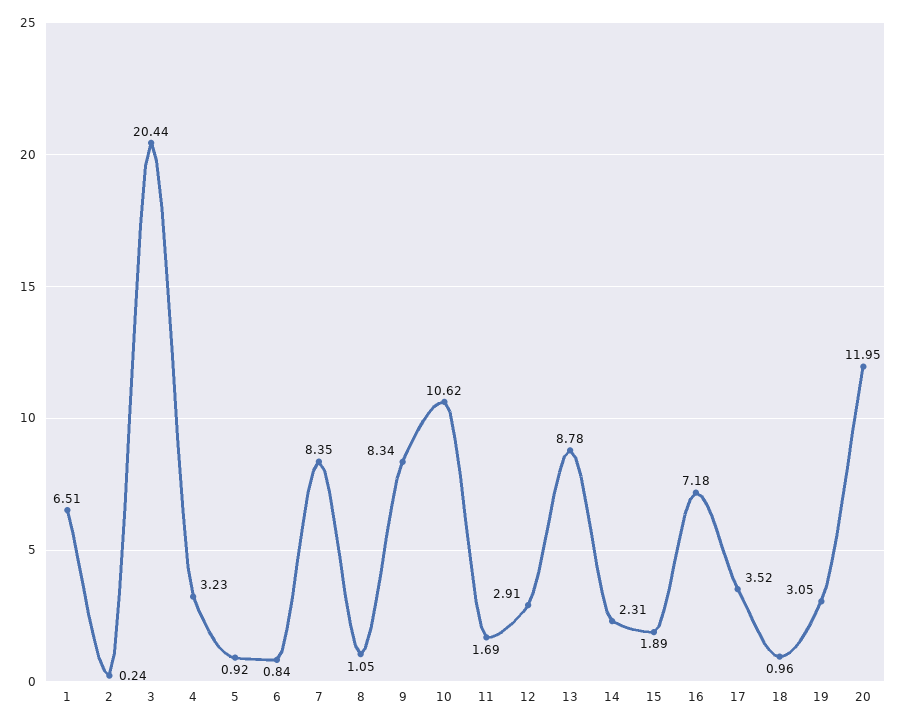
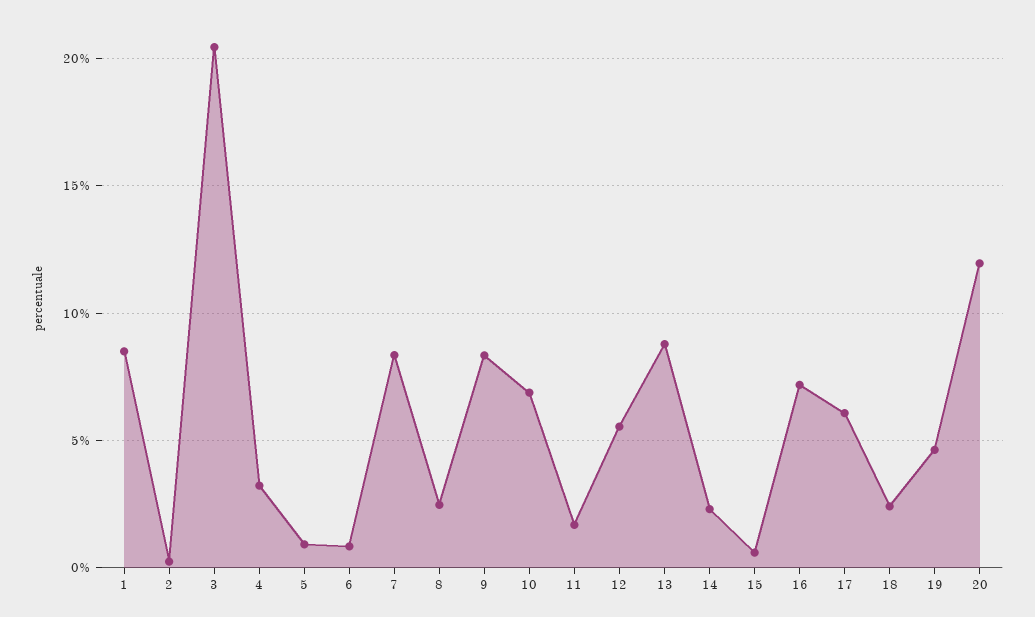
  {
-   "1": 6.51,
+   "1": 8.5,
    "2": 0.24,
    "3": 20.44,
    "4": 3.23,
    "5": 0.92,
    "6": 0.84,
    "7": 8.35,
-   "8": 1.05,
+   "8": 2.5,
    "9": 8.34,
-   "10": 10.62,
+   "10": 7,
    "11": 1.69,
-   "12": 2.91,
+   "12": 5.5,
    "13": 8.78,
    "14": 2.31,
-   "15": 1.89,
+   "15": 0.5,
    "16": 7.18,
-   "17": 3.52,
+   "17": 6,
-   "18": 0.96,
+   "18": 2.5,
-   "19": 3.05,
+   "19": 4.5,
    "20": 11.95
  }

